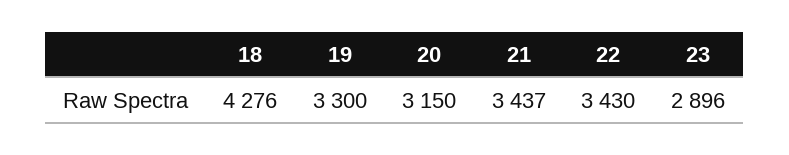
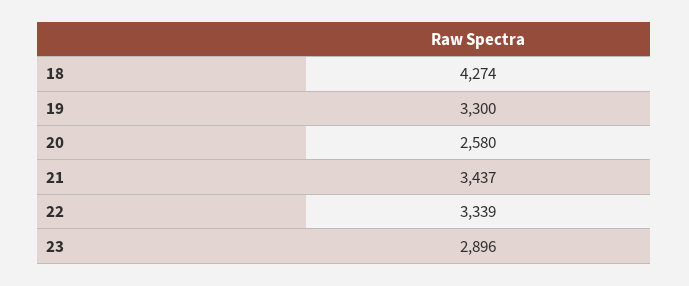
  {
-   "18": 4276,
+   "18": 4274,
    "19": 3300,
-   "20": 3150,
+   "20": 2580,
    "21": 3437,
-   "22": 3430,
+   "22": 3339,
    "23": 2896
  }

